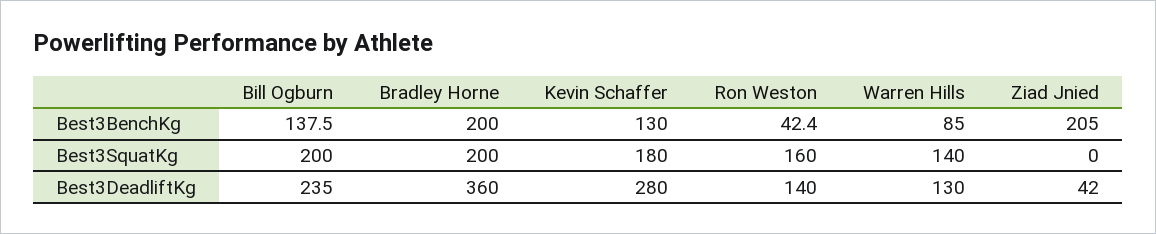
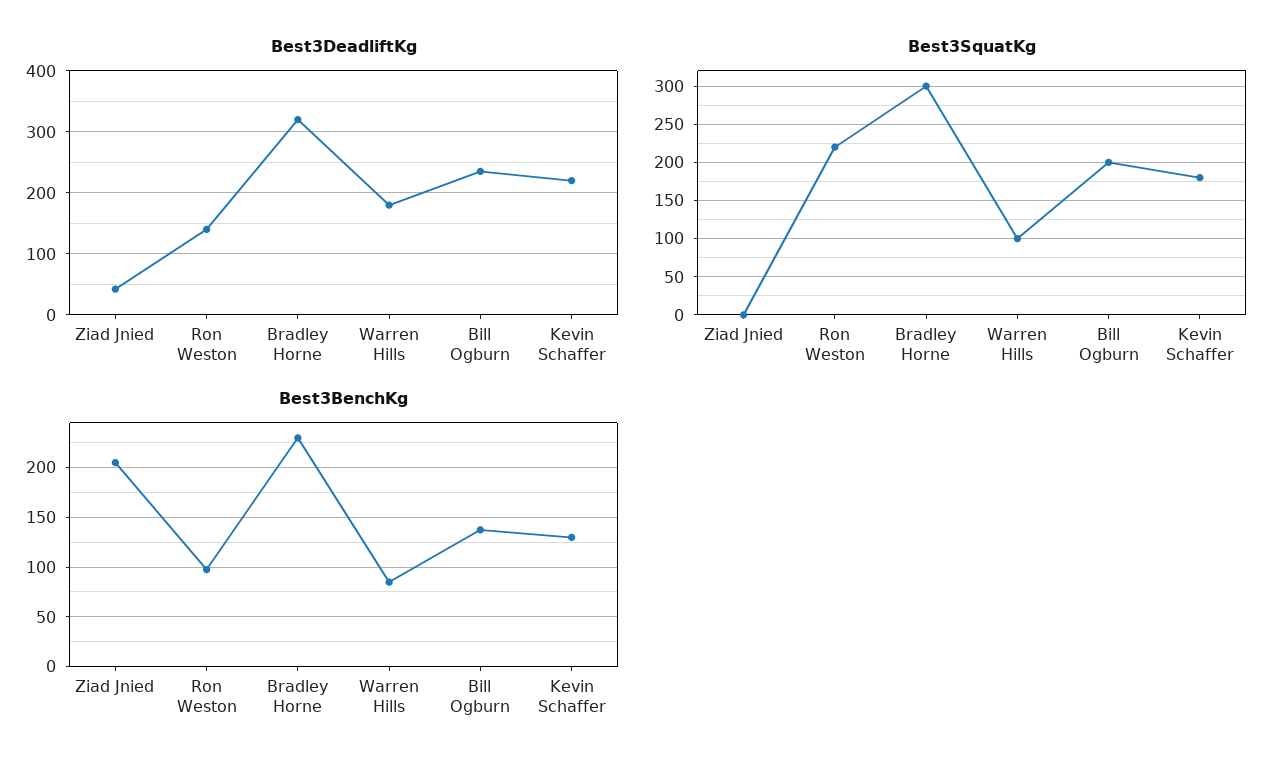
  {
    "Best3BenchKg": {
      "Bill Ogburn": 137.5,
-     "Bradley Horne": 200,
+     "Bradley Horne": 230,
      "Kevin Schaffer": 130,
-     "Ron Weston": 42.4,
+     "Ron Weston": 100,
      "Warren Hills": 85,
      "Ziad Jnied": 205
    },
    "Best3SquatKg": {
      "Bill Ogburn": 200,
-     "Bradley Horne": 200,
+     "Bradley Horne": 300,
      "Kevin Schaffer": 180,
-     "Ron Weston": 160,
+     "Ron Weston": 220,
-     "Warren Hills": 140,
+     "Warren Hills": 100,
      "Ziad Jnied": 0
    },
    "Best3DeadliftKg": {
      "Bill Ogburn": 235,
-     "Bradley Horne": 360,
+     "Bradley Horne": 320,
-     "Kevin Schaffer": 280,
+     "Kevin Schaffer": 220,
      "Ron Weston": 140,
-     "Warren Hills": 130,
+     "Warren Hills": 180,
      "Ziad Jnied": 42
    }
  }

